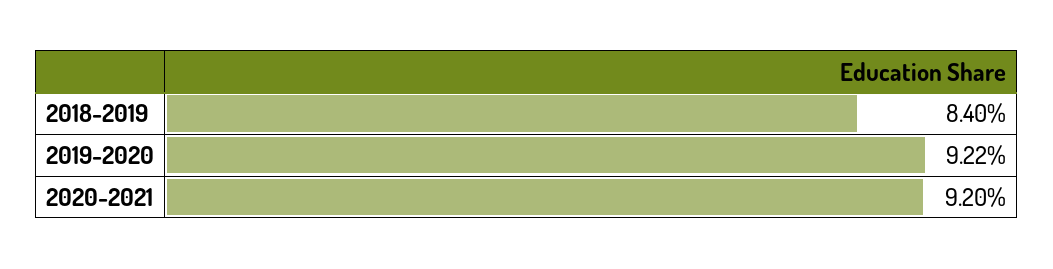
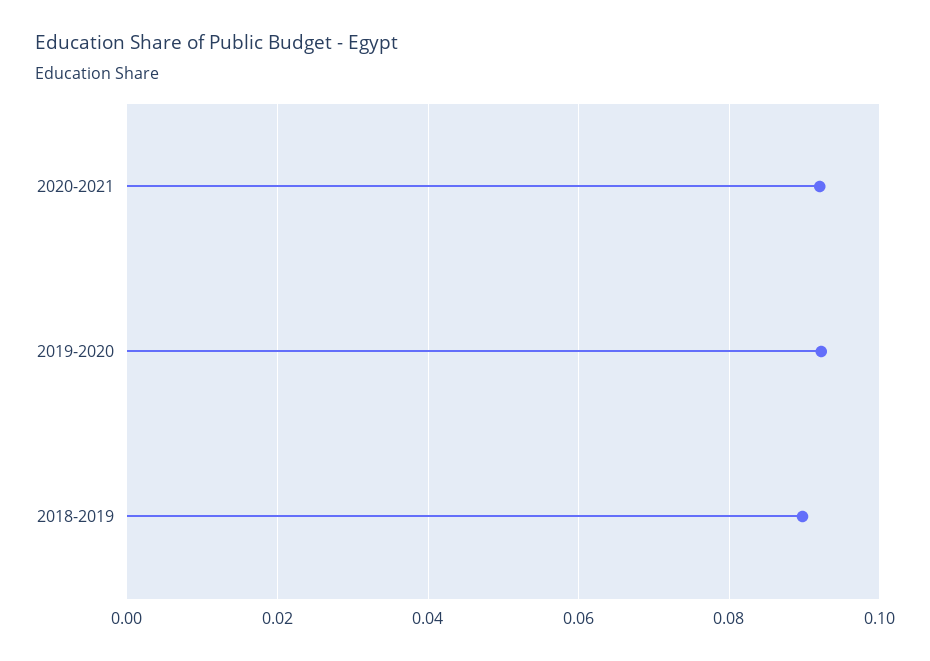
  {
-   "2018-2019": 0.084,
+   "2018-2019": 0.09,
    "2019-2020": 0.0922,
    "2020-2021": 0.092
  }

